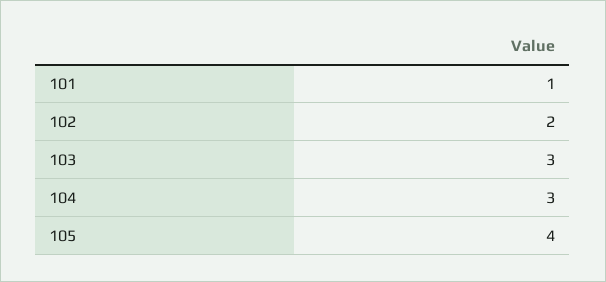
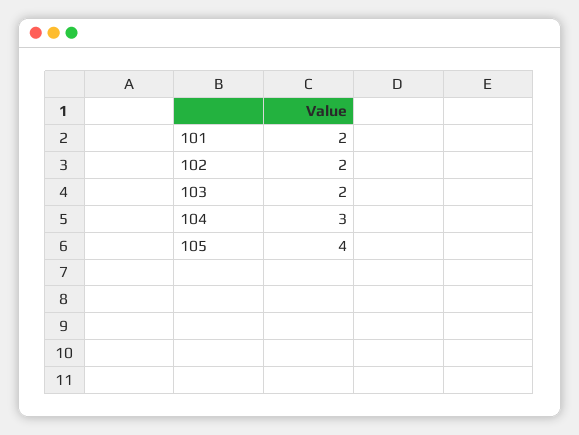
  {
-   "101": 1,
+   "101": 2,
    "102": 2,
-   "103": 3,
+   "103": 2,
    "104": 3,
    "105": 4
  }

